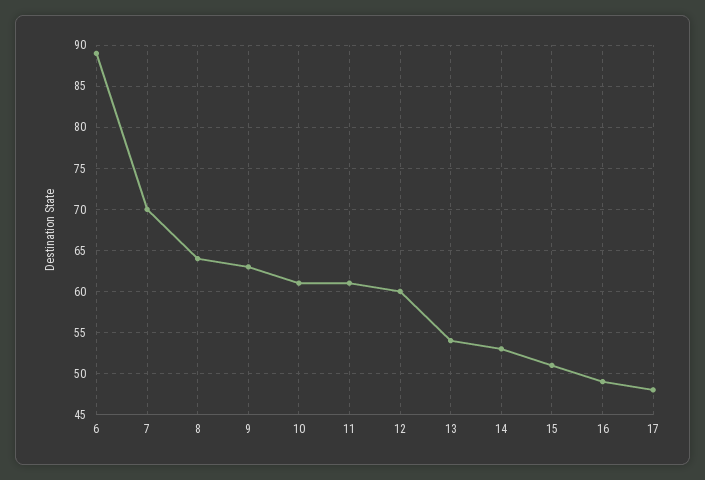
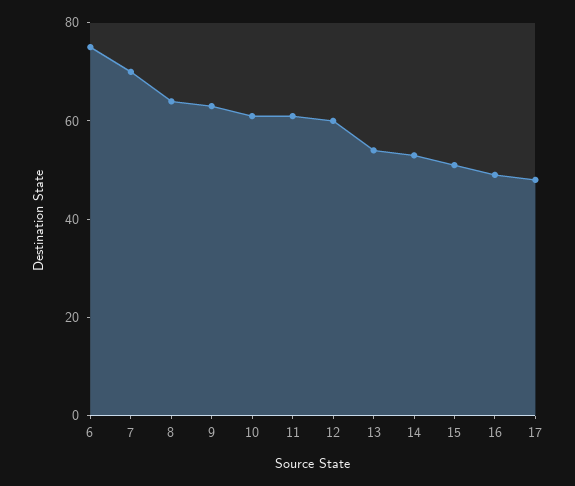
  {
-   "6": 89,
+   "6": 75,
    "7": 70,
    "8": 64,
    "9": 63,
    "10": 61,
    "11": 61,
    "12": 60,
    "13": 54,
    "14": 53,
    "15": 51,
    "16": 49,
    "17": 48
  }

